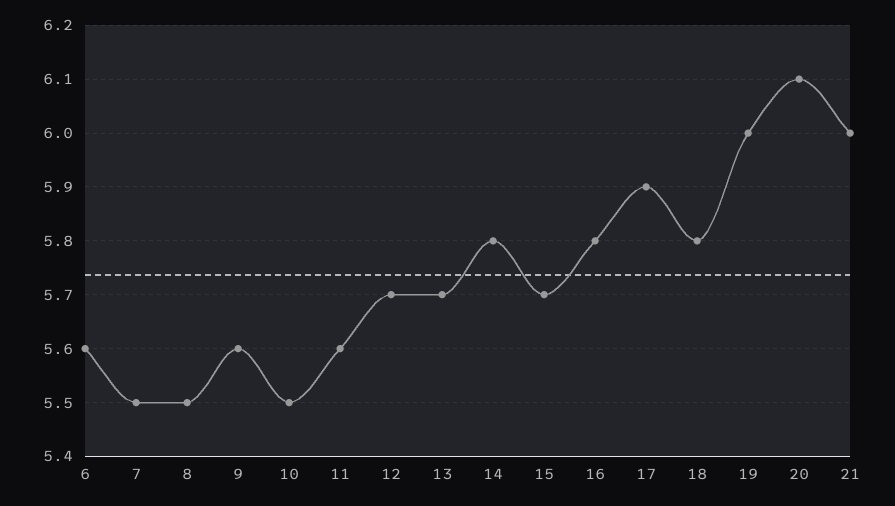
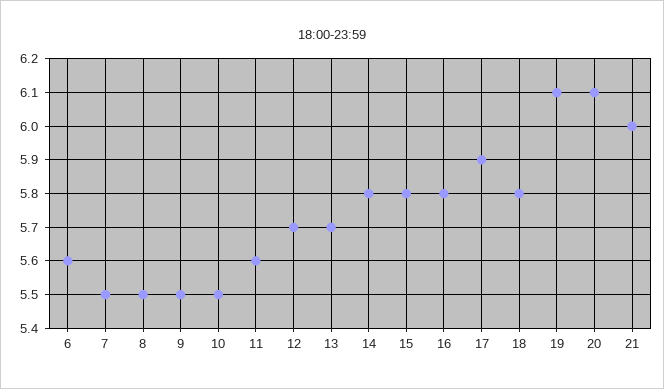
  {
    "6": 5.6,
    "7": 5.5,
    "8": 5.5,
-   "9": 5.6,
+   "9": 5.5,
    "10": 5.5,
    "11": 5.6,
    "12": 5.7,
    "13": 5.7,
    "14": 5.8,
-   "15": 5.7,
+   "15": 5.8,
    "16": 5.8,
    "17": 5.9,
    "18": 5.8,
-   "19": 6,
+   "19": 6.1,
    "20": 6.1,
    "21": 6
  }

